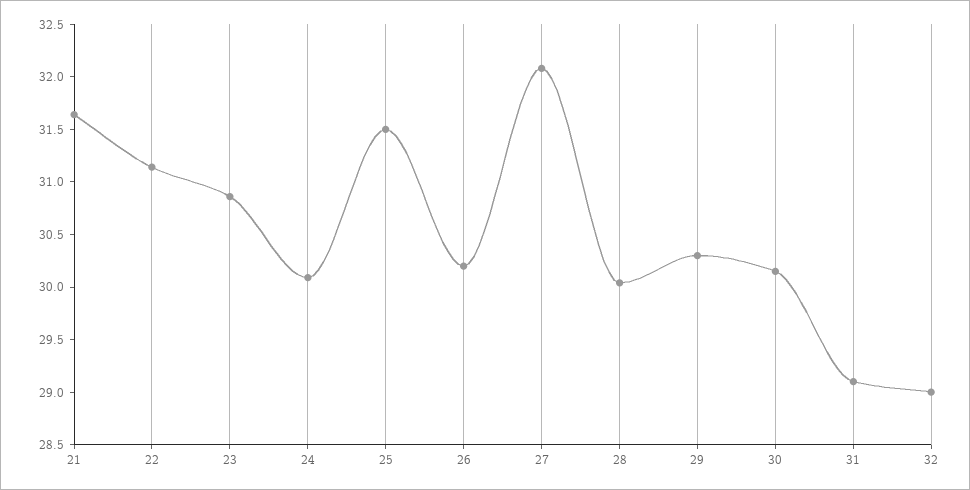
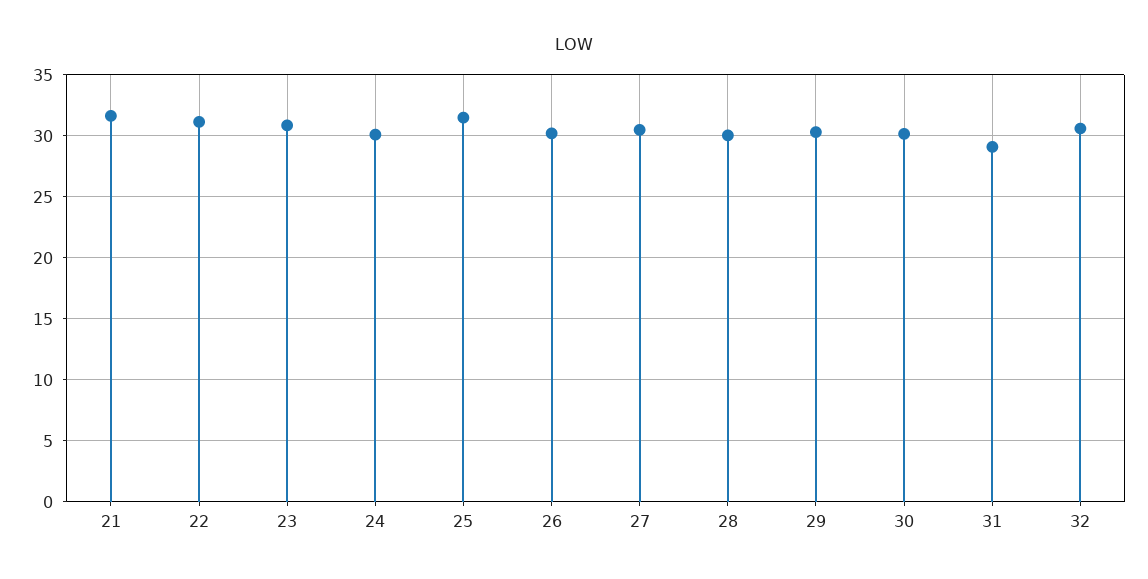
  {
    "21": 31.6,
    "22": 31.1,
    "23": 30.9,
    "24": 30.1,
    "25": 31.5,
    "26": 30.2,
-   "27": 32.1,
+   "27": 30.5,
    "28": 30,
    "29": 30.3,
    "30": 30.2,
    "31": 29.1,
-   "32": 29
+   "32": 30.5
  }

